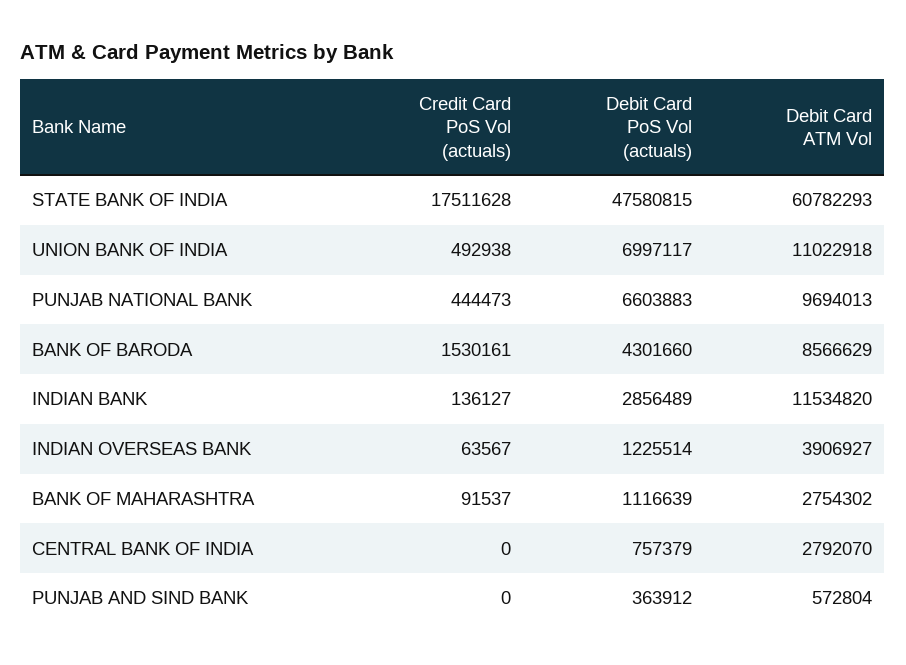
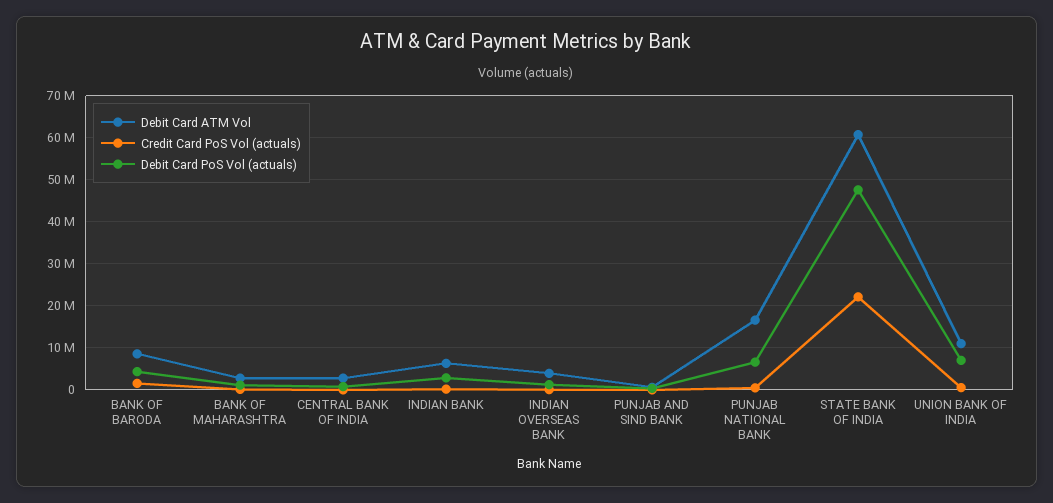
  {
    "Credit Card PoS Vol (actuals)": {
-     "STATE BANK OF INDIA": 17511628,
+     "STATE BANK OF INDIA": 22000000,
      "UNION BANK OF INDIA": 492938,
      "PUNJAB NATIONAL BANK": 444473,
      "BANK OF BARODA": 1530161,
      "INDIAN BANK": 136127,
      "INDIAN OVERSEAS BANK": 63567,
      "BANK OF MAHARASHTRA": 91537,
      "CENTRAL BANK OF INDIA": 0,
      "PUNJAB AND SIND BANK": 0
    },
    "Debit Card PoS Vol (actuals)": {
      "STATE BANK OF INDIA": 47580815,
      "UNION BANK OF INDIA": 6997117,
      "PUNJAB NATIONAL BANK": 6603883,
      "BANK OF BARODA": 4301660,
      "INDIAN BANK": 2856489,
      "INDIAN OVERSEAS BANK": 1225514,
      "BANK OF MAHARASHTRA": 1116639,
      "CENTRAL BANK OF INDIA": 757379,
      "PUNJAB AND SIND BANK": 363912
    },
    "Debit Card ATM Vol": {
      "STATE BANK OF INDIA": 60782293,
      "UNION BANK OF INDIA": 11022918,
-     "PUNJAB NATIONAL BANK": 9694013,
+     "PUNJAB NATIONAL BANK": 16000000,
      "BANK OF BARODA": 8566629,
-     "INDIAN BANK": 11534820,
+     "INDIAN BANK": 6000000,
      "INDIAN OVERSEAS BANK": 3906927,
      "BANK OF MAHARASHTRA": 2754302,
      "CENTRAL BANK OF INDIA": 2792070,
      "PUNJAB AND SIND BANK": 572804
    }
  }

